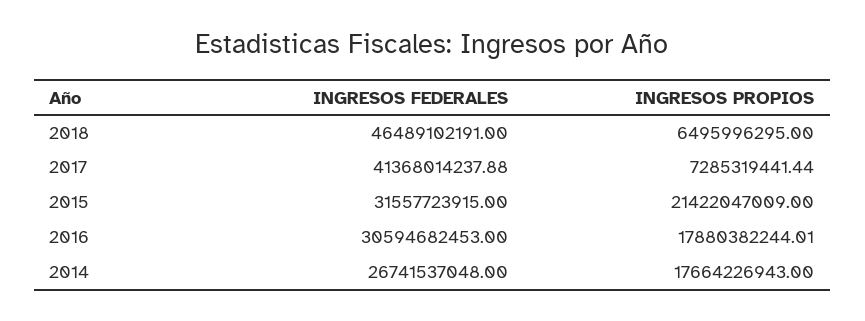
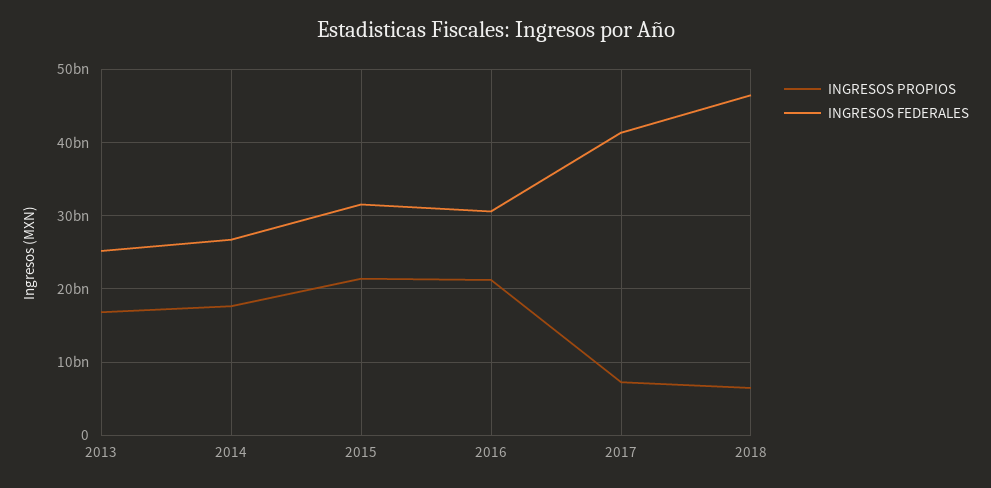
  {
    "INGRESOS FEDERALES": {
      "2018": 46489102191,
      "2017": 41368014237.88,
      "2015": 31557723915,
      "2016": 30594682453,
-     "2014": 26741537048
+     "2014": 26741537048,
+     "2013": 25000000000
    },
    "INGRESOS PROPIOS": {
      "2018": 6495996295,
      "2017": 7285319441.44,
      "2015": 21422047009,
-     "2016": 17880382244.01,
+     "2016": 21000000000,
-     "2014": 17664226943
+     "2014": 17664226943,
+     "2013": 17000000000
    }
  }

